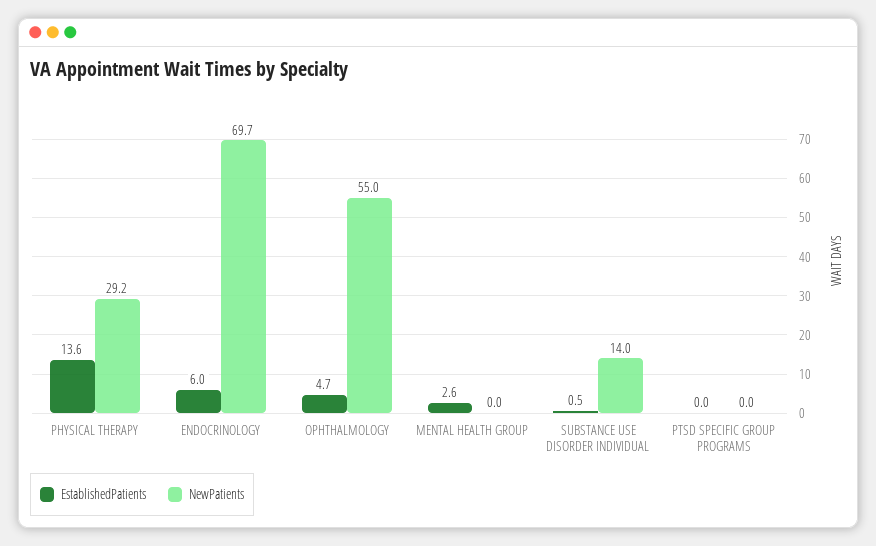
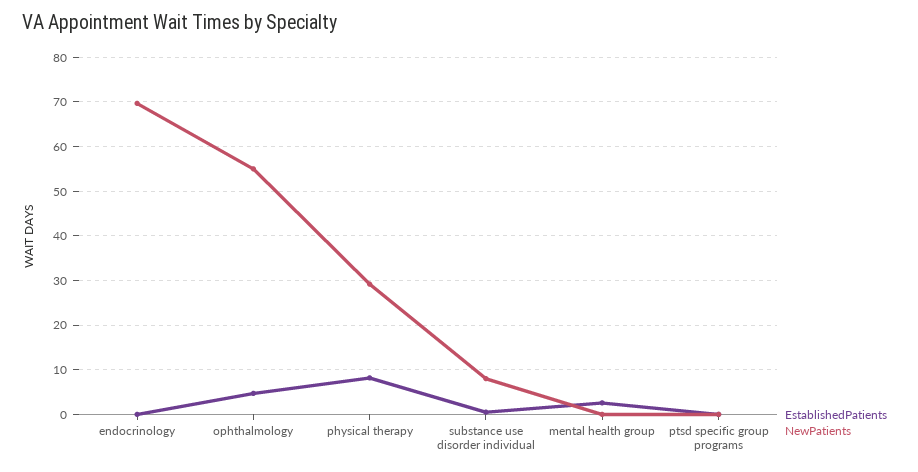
  {
    "EstablishedPatients": {
-     "PHYSICAL THERAPY": 13.6,
+     "PHYSICAL THERAPY": 8,
-     "ENDOCRINOLOGY": 6,
+     "ENDOCRINOLOGY": 0,
      "OPHTHALMOLOGY": 4.7,
      "MENTAL HEALTH GROUP": 2.6,
      "SUBSTANCE USE DISORDER INDIVIDUAL": 0.5,
      "PTSD SPECIFIC GROUP PROGRAMS": 0
    },
    "NewPatients": {
      "PHYSICAL THERAPY": 29.2,
      "ENDOCRINOLOGY": 69.7,
      "OPHTHALMOLOGY": 55,
      "MENTAL HEALTH GROUP": 0,
-     "SUBSTANCE USE DISORDER INDIVIDUAL": 14,
+     "SUBSTANCE USE DISORDER INDIVIDUAL": 8,
      "PTSD SPECIFIC GROUP PROGRAMS": 0
    }
  }

